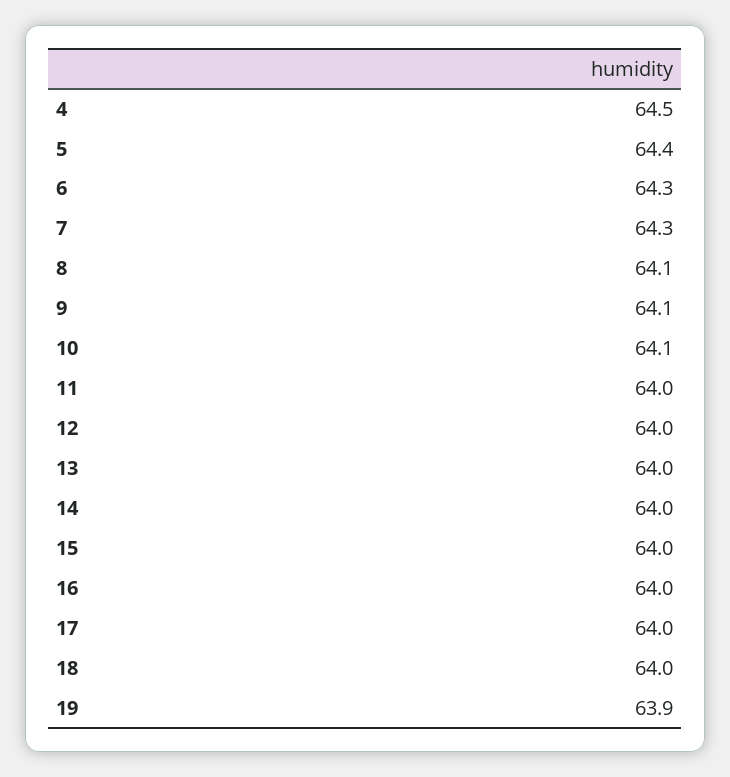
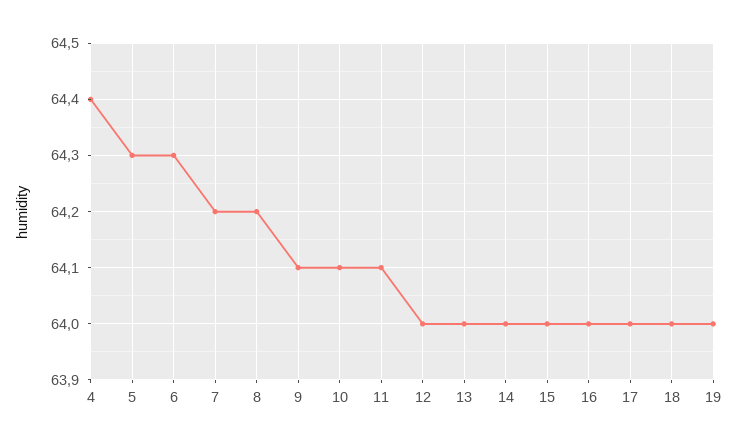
  {
-   "4": 64.5,
+   "4": 64.4,
-   "5": 64.4,
+   "5": 64.3,
    "6": 64.3,
-   "7": 64.3,
+   "7": 64.2,
-   "8": 64.1,
+   "8": 64.2,
    "9": 64.1,
    "10": 64.1,
-   "11": 64,
+   "11": 64.1,
    "12": 64,
    "13": 64,
    "14": 64,
    "15": 64,
    "16": 64,
    "17": 64,
    "18": 64,
-   "19": 63.9
+   "19": 64
  }

